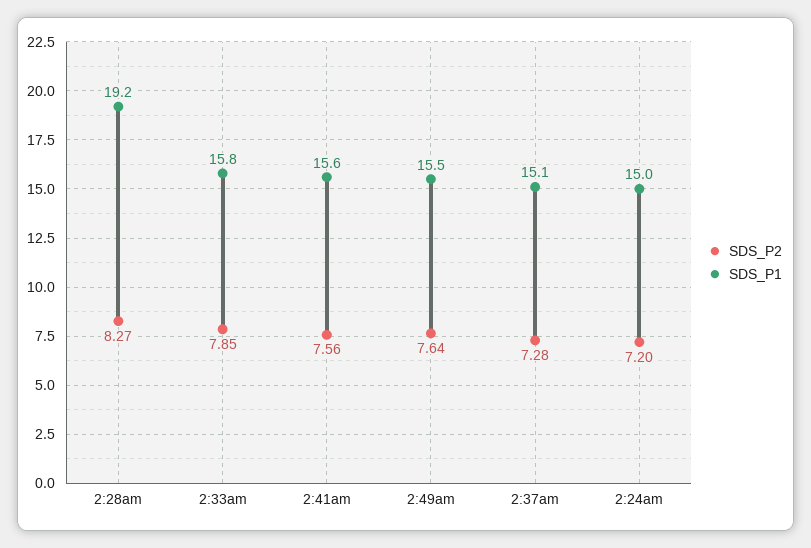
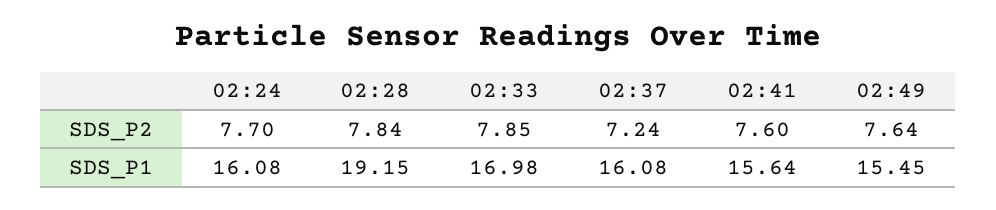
  {
    "SDS_P2": {
-     "2:28am": 8.27,
+     "2:28am": 7.84,
      "2:33am": 7.85,
-     "2:41am": 7.56,
+     "2:41am": 7.6,
      "2:49am": 7.64,
-     "2:37am": 7.28,
+     "2:37am": 7.24,
-     "2:24am": 7.2
+     "2:24am": 7.7
    },
    "SDS_P1": {
      "2:28am": 19.15,
-     "2:33am": 15.8,
+     "2:33am": 16.98,
      "2:41am": 15.64,
      "2:49am": 15.45,
-     "2:37am": 15.1,
+     "2:37am": 16.08,
-     "2:24am": 15
+     "2:24am": 16.08
    }
  }

